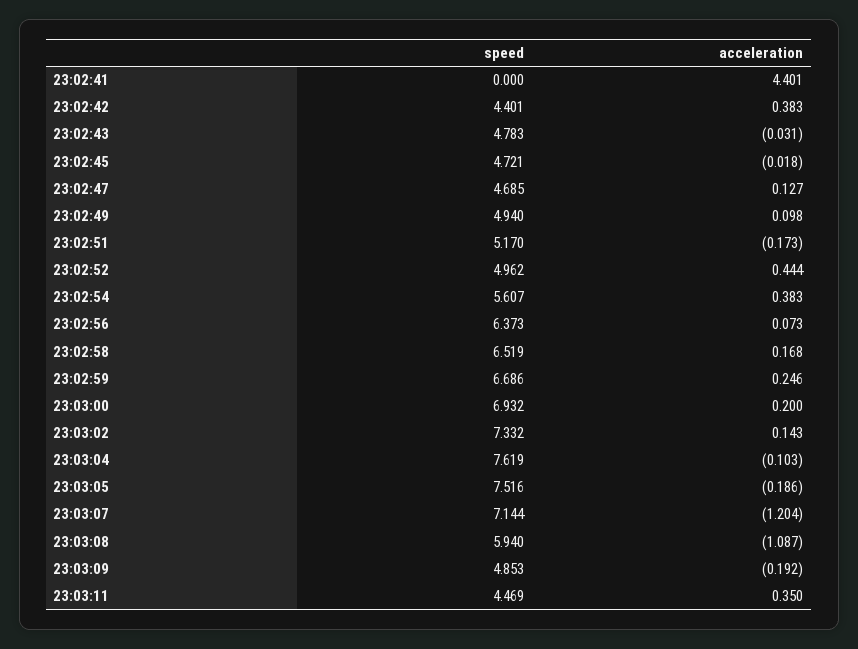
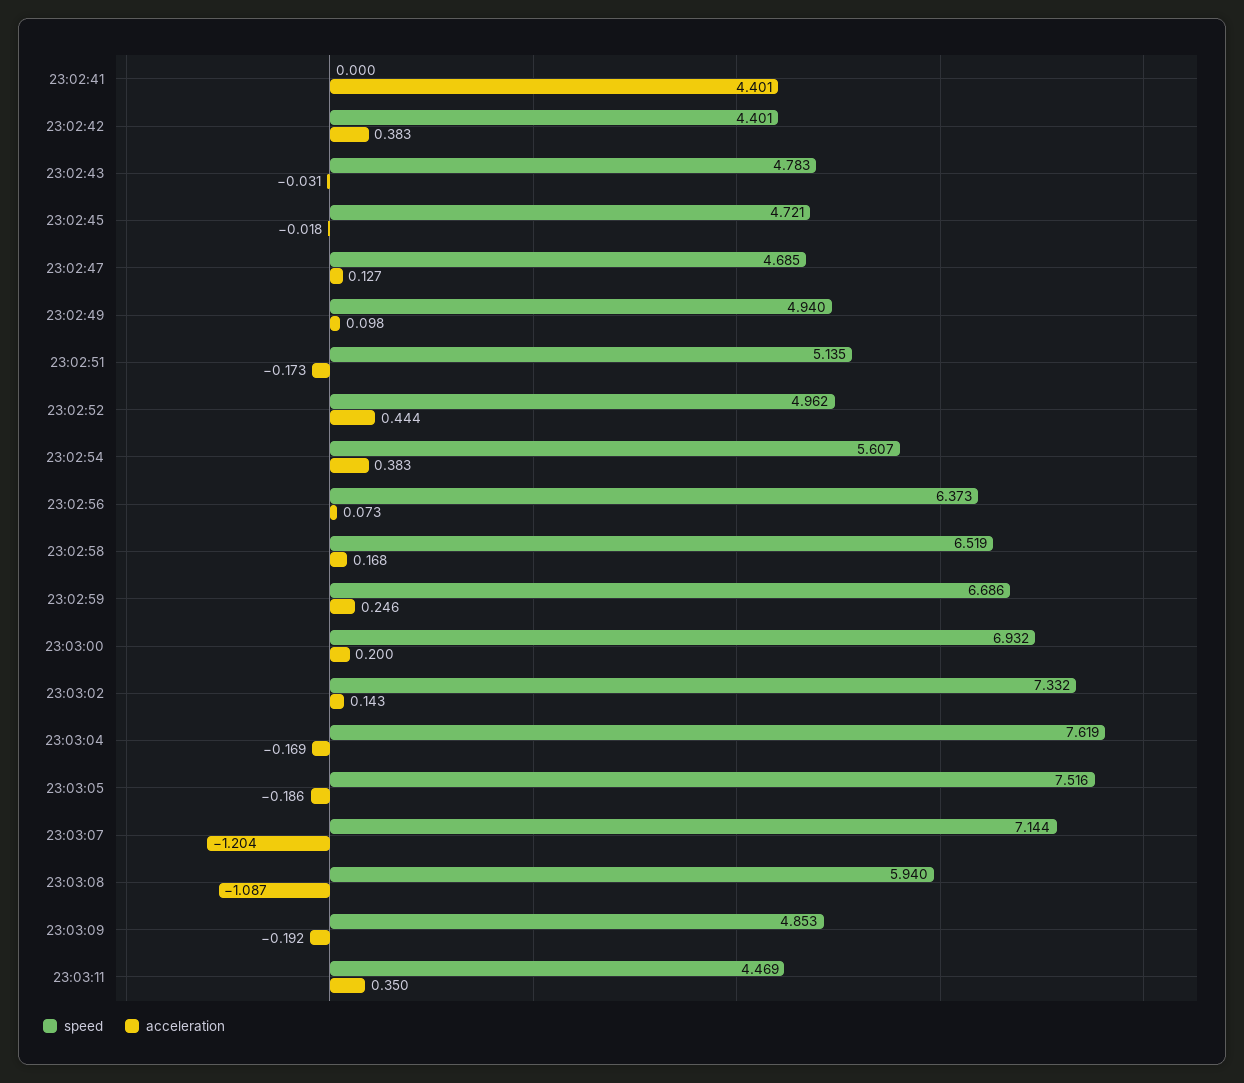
  {
    "speed": {
      "23:02:41": 0,
      "23:02:42": 4.401,
      "23:02:43": 4.783,
      "23:02:45": 4.721,
      "23:02:47": 4.685,
      "23:02:49": 4.94,
-     "23:02:51": 5.17,
+     "23:02:51": 5.135,
      "23:02:52": 4.962,
      "23:02:54": 5.607,
      "23:02:56": 6.373,
      "23:02:58": 6.519,
      "23:02:59": 6.686,
      "23:03:00": 6.932,
      "23:03:02": 7.332,
      "23:03:04": 7.619,
      "23:03:05": 7.516,
      "23:03:07": 7.144,
      "23:03:08": 5.94,
      "23:03:09": 4.853,
      "23:03:11": 4.469
    },
    "acceleration": {
      "23:02:41": 4.401,
      "23:02:42": 0.383,
      "23:02:43": -0.031,
      "23:02:45": -0.018,
      "23:02:47": 0.127,
      "23:02:49": 0.098,
      "23:02:51": -0.173,
      "23:02:52": 0.444,
      "23:02:54": 0.383,
      "23:02:56": 0.073,
      "23:02:58": 0.168,
      "23:02:59": 0.246,
      "23:03:00": 0.2,
      "23:03:02": 0.143,
-     "23:03:04": -0.103,
+     "23:03:04": -0.169,
      "23:03:05": -0.186,
      "23:03:07": -1.204,
      "23:03:08": -1.087,
      "23:03:09": -0.192,
      "23:03:11": 0.35
    }
  }

